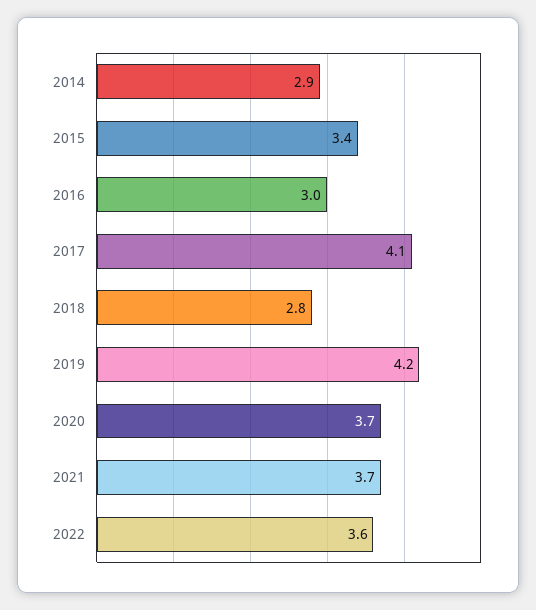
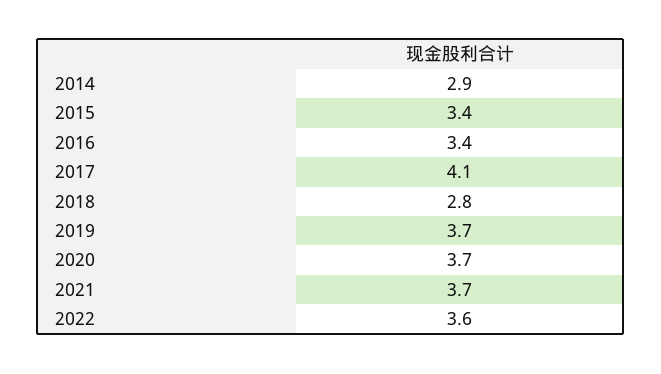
  {
    "2014": 2.9,
    "2015": 3.4,
-   "2016": 3,
+   "2016": 3.4,
    "2017": 4.1,
    "2018": 2.8,
-   "2019": 4.2,
+   "2019": 3.7,
    "2020": 3.7,
    "2021": 3.7,
    "2022": 3.6
  }

